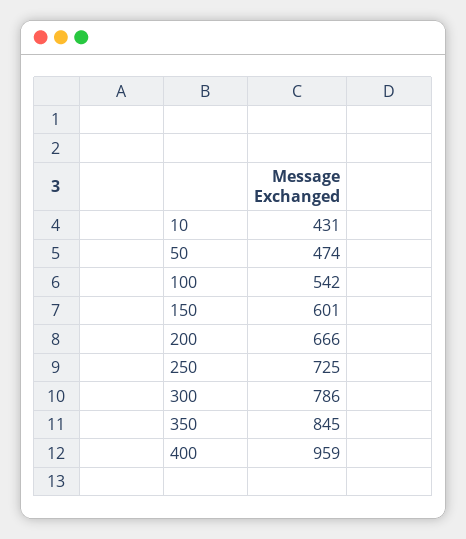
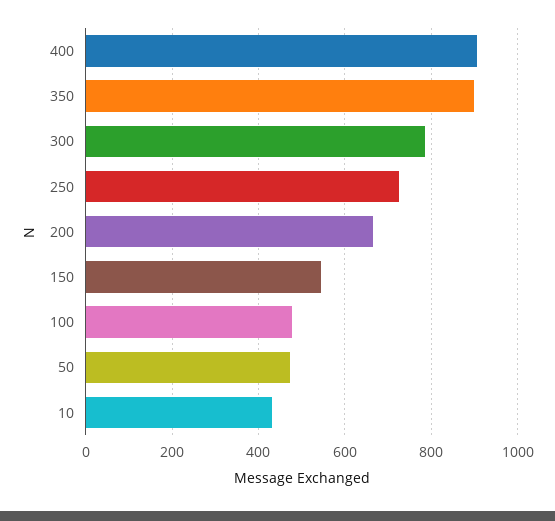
  {
    "10": 431,
    "50": 474,
-   "100": 542,
+   "100": 480,
-   "150": 601,
+   "150": 540,
    "200": 666,
    "250": 725,
    "300": 786,
-   "350": 845,
+   "350": 900,
-   "400": 959
+   "400": 900
  }

